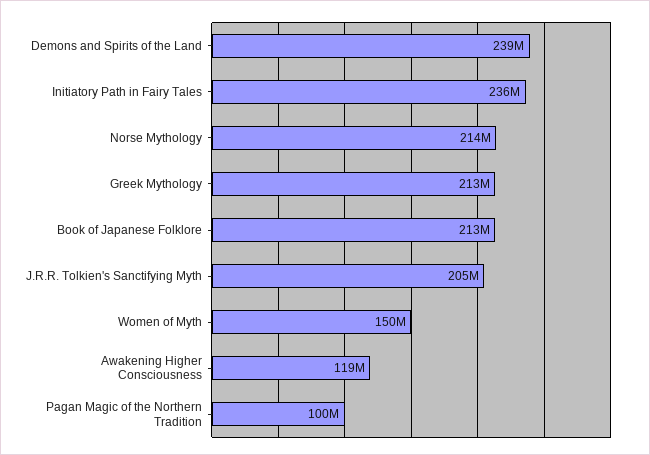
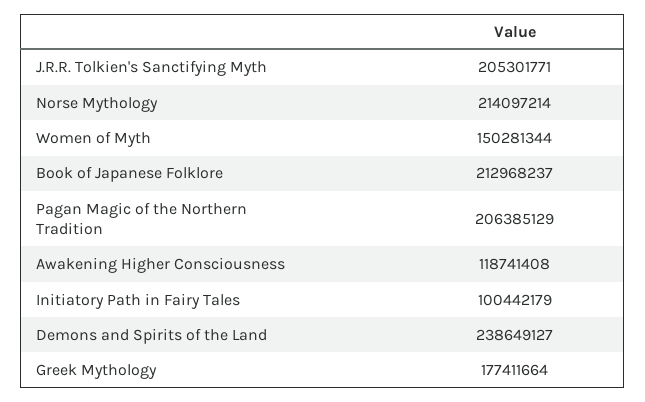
  {
    "Demons and Spirits of the Land": 238649127,
-   "Initiatory Path in Fairy Tales": 236000000,
+   "Initiatory Path in Fairy Tales": 100442179,
    "Norse Mythology": 214097214,
-   "Greek Mythology": 213000000,
+   "Greek Mythology": 177411664,
    "Book of Japanese Folklore": 212968237,
    "J.R.R. Tolkien's Sanctifying Myth": 205301771,
    "Women of Myth": 150281344,
    "Awakening Higher Consciousness": 118741408,
-   "Pagan Magic of the Northern Tradition": 100000000
+   "Pagan Magic of the Northern Tradition": 206385129
  }

